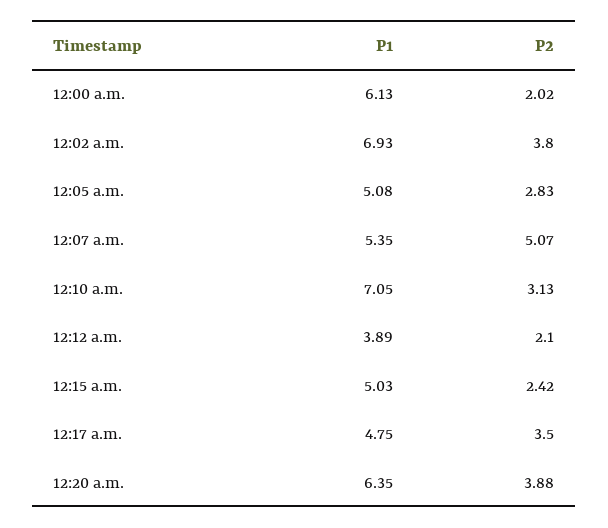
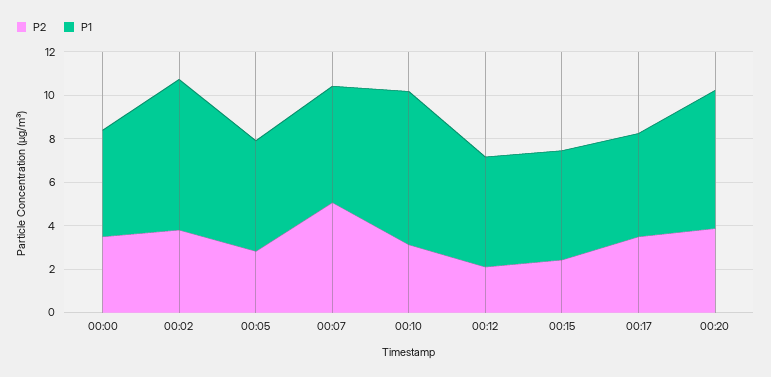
  {
    "P1": {
-     "12:00 a.m.": 6.13,
+     "12:00 a.m.": 5,
      "12:02 a.m.": 6.93,
      "12:05 a.m.": 5.08,
      "12:07 a.m.": 5.35,
      "12:10 a.m.": 7.05,
-     "12:12 a.m.": 3.89,
+     "12:12 a.m.": 5,
      "12:15 a.m.": 5.03,
      "12:17 a.m.": 4.75,
      "12:20 a.m.": 6.35
    },
    "P2": {
-     "12:00 a.m.": 2.02,
+     "12:00 a.m.": 3.5,
      "12:02 a.m.": 3.8,
      "12:05 a.m.": 2.83,
      "12:07 a.m.": 5.07,
      "12:10 a.m.": 3.13,
      "12:12 a.m.": 2.1,
      "12:15 a.m.": 2.42,
      "12:17 a.m.": 3.5,
      "12:20 a.m.": 3.88
    }
  }

